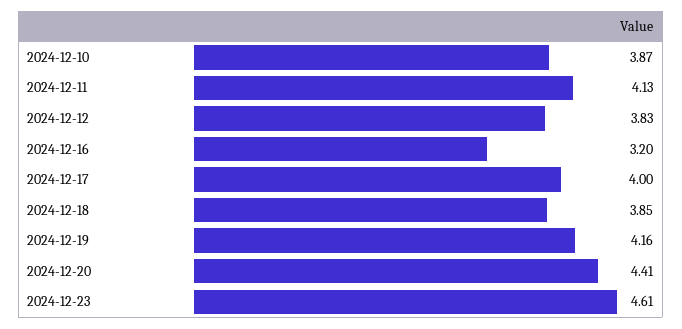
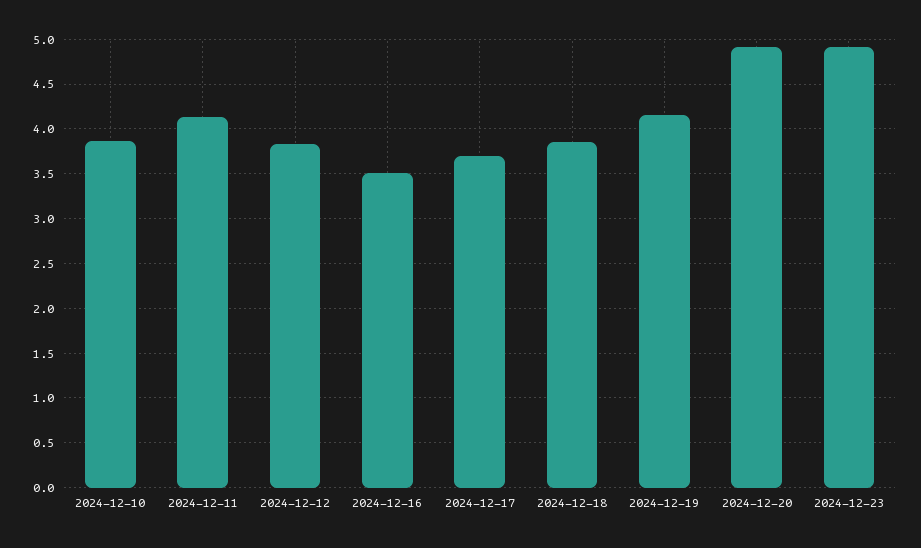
  {
    "2024-12-10": 3.87,
    "2024-12-11": 4.13,
    "2024-12-12": 3.83,
-   "2024-12-16": 3.2,
+   "2024-12-16": 3.5,
-   "2024-12-17": 4,
+   "2024-12-17": 3.7,
    "2024-12-18": 3.85,
    "2024-12-19": 4.16,
-   "2024-12-20": 4.41,
+   "2024-12-20": 4.9,
-   "2024-12-23": 4.61
+   "2024-12-23": 4.9
  }

